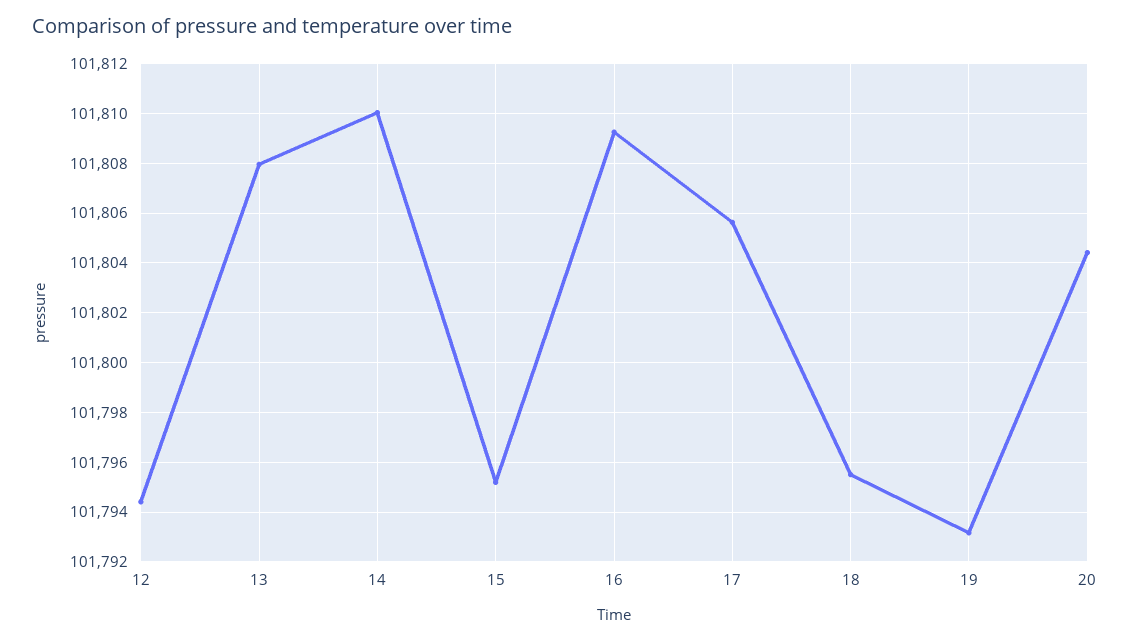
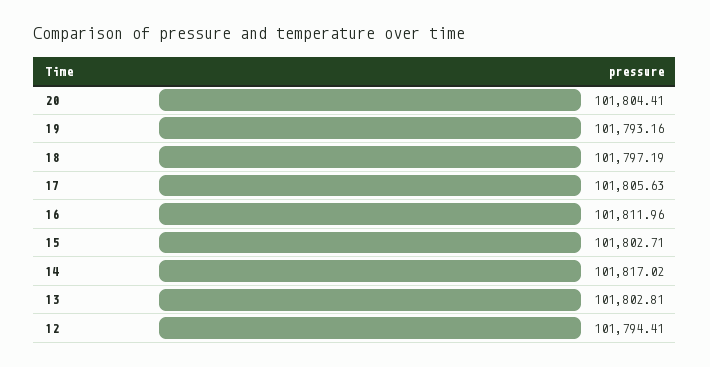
  {
    "12": 101794.41,
-   "13": 101808,
+   "13": 101802.81,
-   "14": 101810,
+   "14": 101817.02,
-   "15": 101795.25,
+   "15": 101802.71,
-   "16": 101809.25,
+   "16": 101811.96,
    "17": 101805.63,
-   "18": 101795.5,
+   "18": 101797.19,
    "19": 101793.16,
    "20": 101804.41
  }

